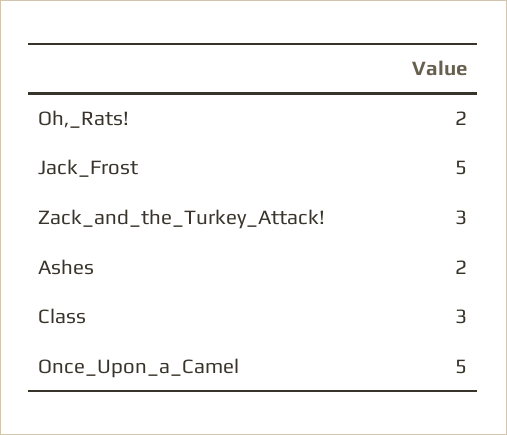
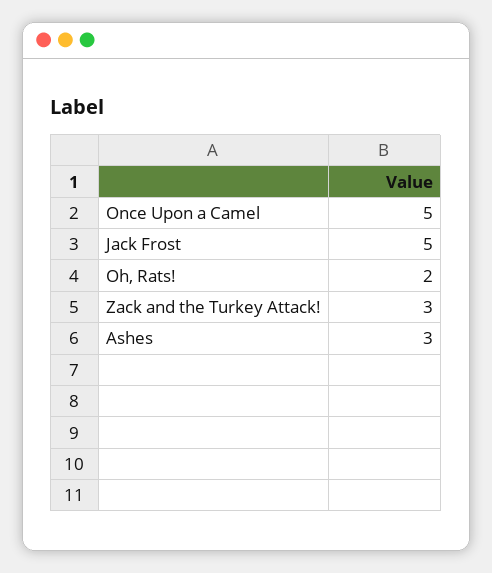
  {
    "Oh,_Rats!": 2,
    "Jack_Frost": 5,
    "Zack_and_the_Turkey_Attack!": 3,
-   "Ashes": 2,
+   "Ashes": 3,
-   "Class": 3,
    "Once_Upon_a_Camel": 5
  }

